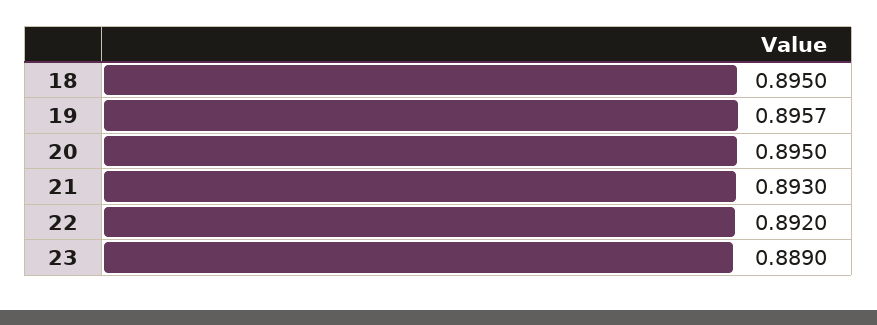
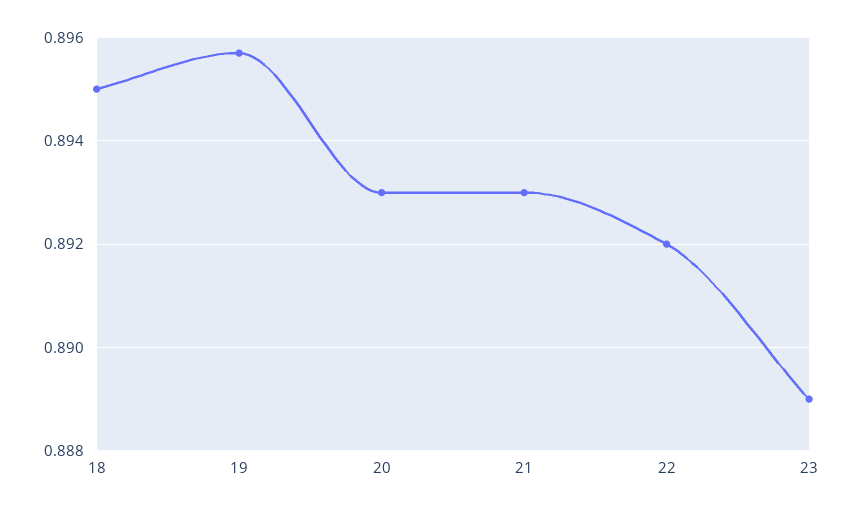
  {
    "18": 0.895,
    "19": 0.8957,
-   "20": 0.895,
+   "20": 0.893,
    "21": 0.893,
    "22": 0.892,
    "23": 0.889
  }

